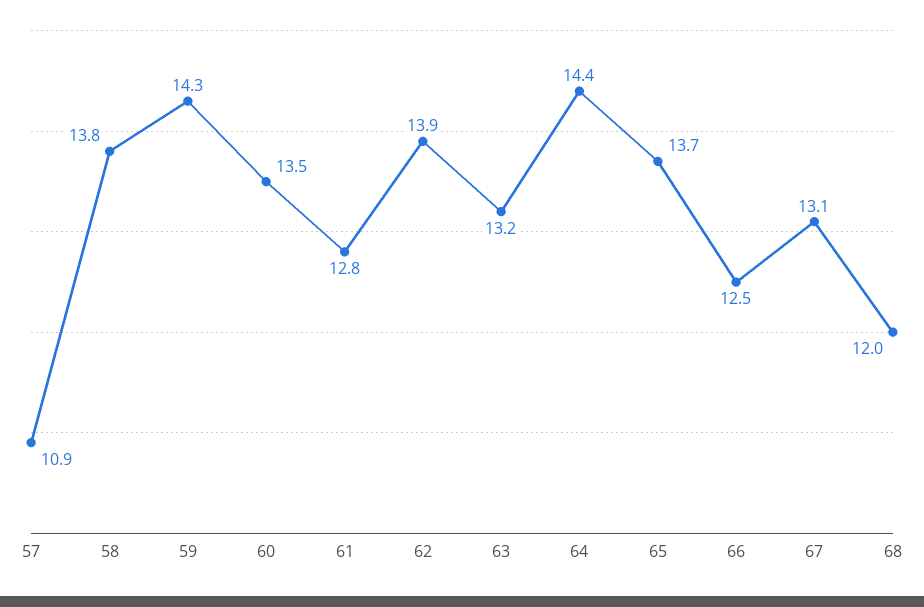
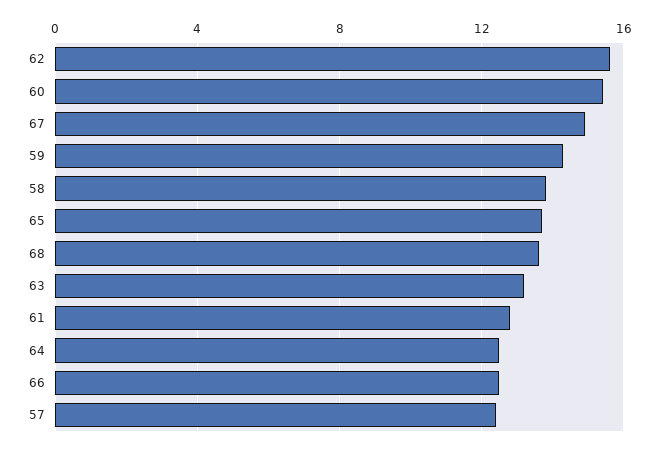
  {
-   "57": 10.9,
+   "57": 12.5,
    "58": 13.8,
    "59": 14.3,
-   "60": 13.5,
+   "60": 15.5,
    "61": 12.8,
-   "62": 13.9,
+   "62": 15.5,
    "63": 13.2,
-   "64": 14.4,
+   "64": 12.5,
    "65": 13.7,
    "66": 12.5,
-   "67": 13.1,
+   "67": 15,
-   "68": 12
+   "68": 13.5
  }

